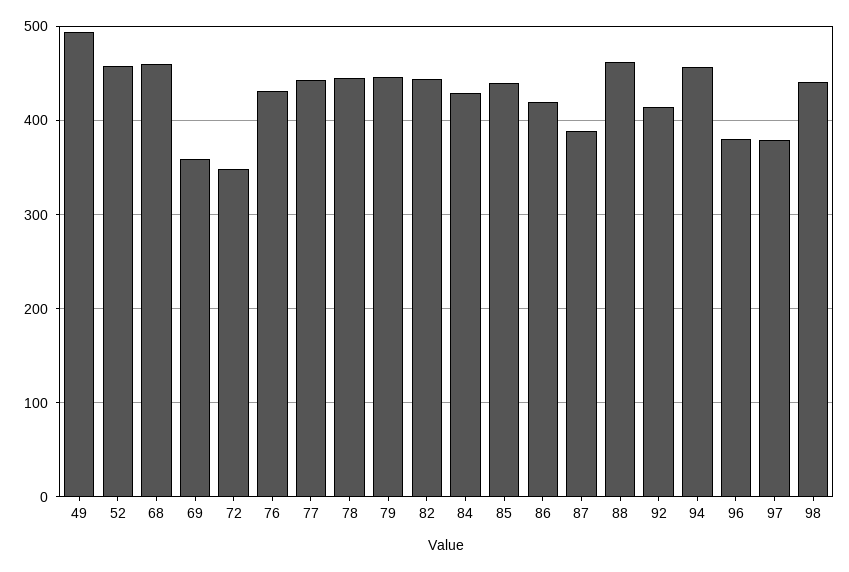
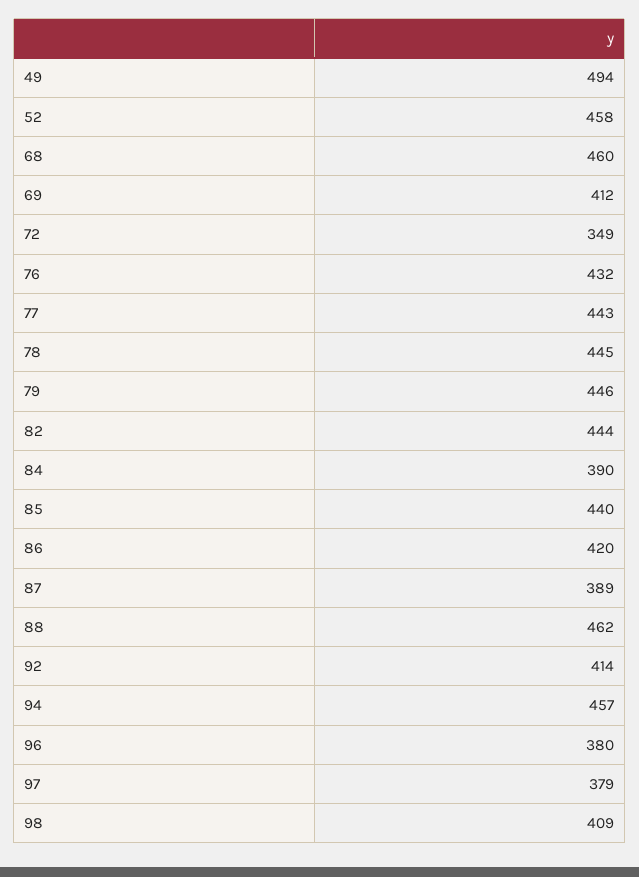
  {
    "49": 494,
    "52": 458,
    "68": 460,
-   "69": 360,
+   "69": 412,
    "72": 349,
    "76": 432,
    "77": 443,
    "78": 445,
    "79": 446,
    "82": 444,
-   "84": 430,
+   "84": 390,
    "85": 440,
    "86": 420,
    "87": 389,
    "88": 462,
    "92": 414,
    "94": 457,
    "96": 380,
    "97": 379,
-   "98": 440
+   "98": 409
  }

